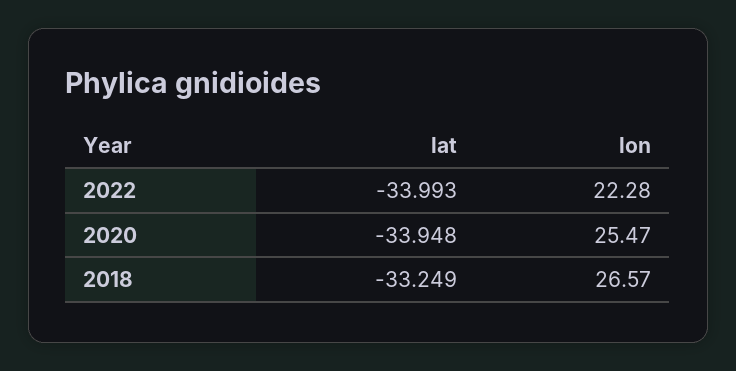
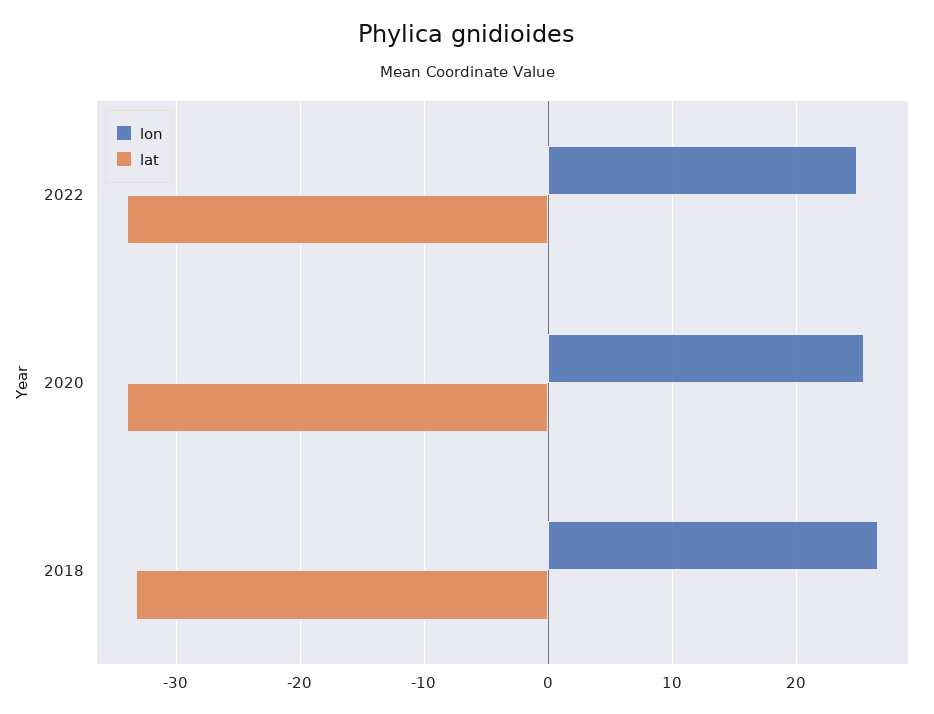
  {
    "lat": {
      "2022": -33.993,
      "2020": -33.948,
      "2018": -33.249
    },
    "lon": {
-     "2022": 22.28,
+     "2022": 25,
      "2020": 25.47,
      "2018": 26.57
    }
  }

